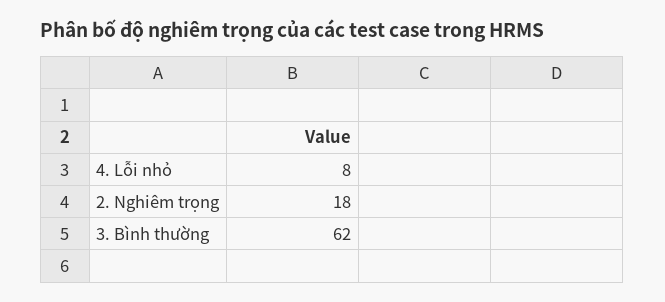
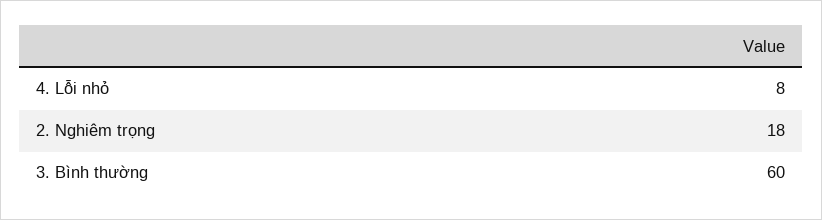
  {
    "4. Lỗi nhỏ": 8,
    "2. Nghiêm trọng": 18,
-   "3. Bình thường": 62
+   "3. Bình thường": 60
  }

